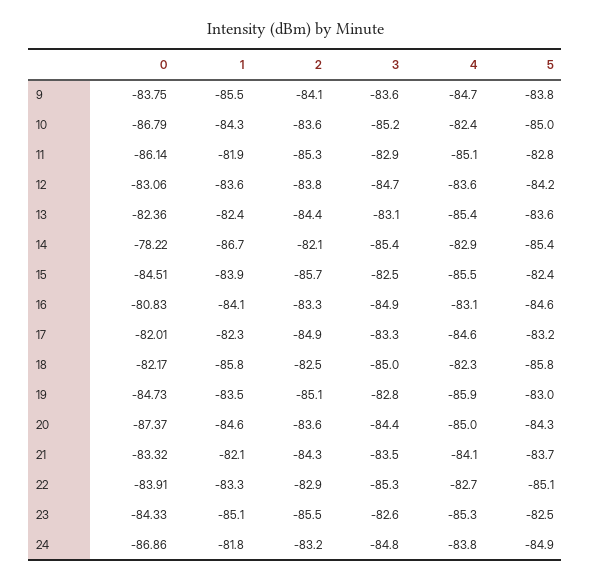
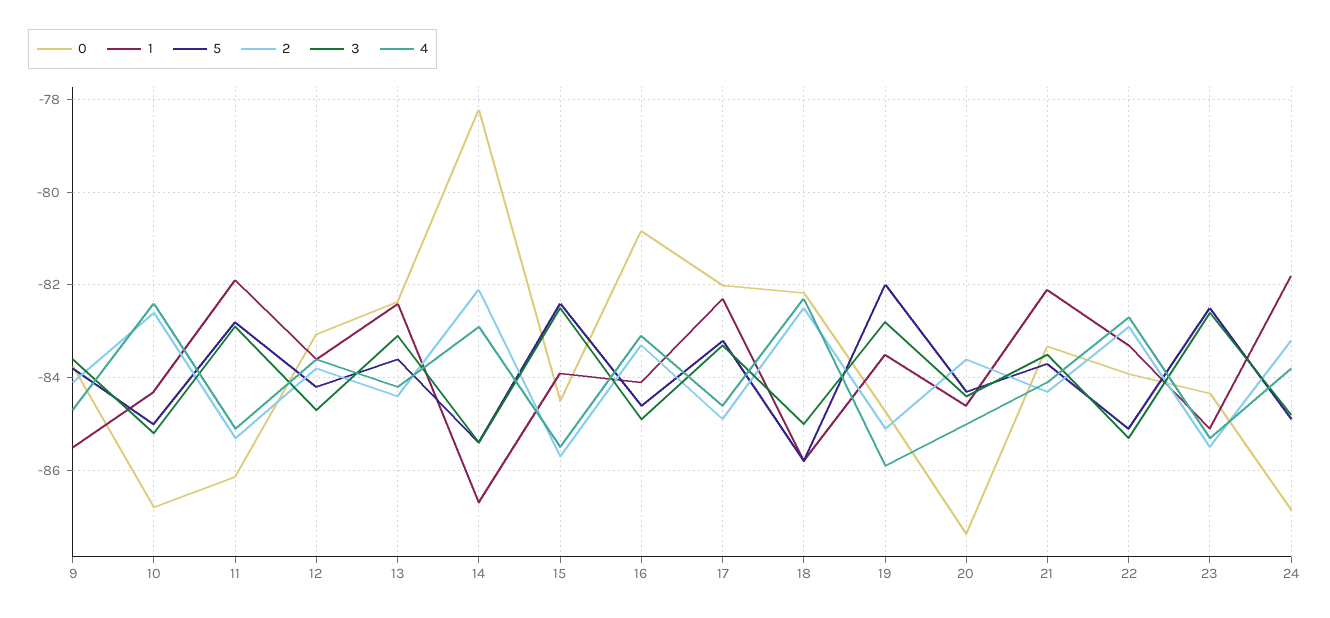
  {
    "0": {
      "9": -83.75,
      "10": -86.79,
      "11": -86.14,
      "12": -83.06,
      "13": -82.36,
      "14": -78.22,
      "15": -84.51,
      "16": -80.83,
      "17": -82.01,
      "18": -82.17,
      "19": -84.73,
      "20": -87.37,
      "21": -83.32,
      "22": -83.91,
      "23": -84.33,
      "24": -86.86
    },
    "1": {
      "9": -85.5,
      "10": -84.3,
      "11": -81.9,
      "12": -83.6,
      "13": -82.4,
      "14": -86.7,
      "15": -83.9,
      "16": -84.1,
      "17": -82.3,
      "18": -85.8,
      "19": -83.5,
      "20": -84.6,
      "21": -82.1,
      "22": -83.3,
      "23": -85.1,
      "24": -81.8
    },
    "2": {
      "9": -84.1,
-     "10": -83.6,
+     "10": -82.6,
      "11": -85.3,
      "12": -83.8,
      "13": -84.4,
      "14": -82.1,
      "15": -85.7,
      "16": -83.3,
      "17": -84.9,
      "18": -82.5,
      "19": -85.1,
      "20": -83.6,
      "21": -84.3,
      "22": -82.9,
      "23": -85.5,
      "24": -83.2
    },
    "3": {
      "9": -83.6,
      "10": -85.2,
      "11": -82.9,
      "12": -84.7,
      "13": -83.1,
      "14": -85.4,
      "15": -82.5,
      "16": -84.9,
      "17": -83.3,
      "18": -85,
      "19": -82.8,
      "20": -84.4,
      "21": -83.5,
      "22": -85.3,
      "23": -82.6,
      "24": -84.8
    },
    "4": {
      "9": -84.7,
      "10": -82.4,
      "11": -85.1,
      "12": -83.6,
-     "13": -85.4,
+     "13": -84.2,
      "14": -82.9,
      "15": -85.5,
      "16": -83.1,
      "17": -84.6,
      "18": -82.3,
      "19": -85.9,
      "20": -85,
      "21": -84.1,
      "22": -82.7,
      "23": -85.3,
      "24": -83.8
    },
    "5": {
      "9": -83.8,
      "10": -85,
      "11": -82.8,
      "12": -84.2,
      "13": -83.6,
      "14": -85.4,
      "15": -82.4,
      "16": -84.6,
      "17": -83.2,
      "18": -85.8,
-     "19": -83,
+     "19": -82,
      "20": -84.3,
      "21": -83.7,
      "22": -85.1,
      "23": -82.5,
      "24": -84.9
    }
  }

